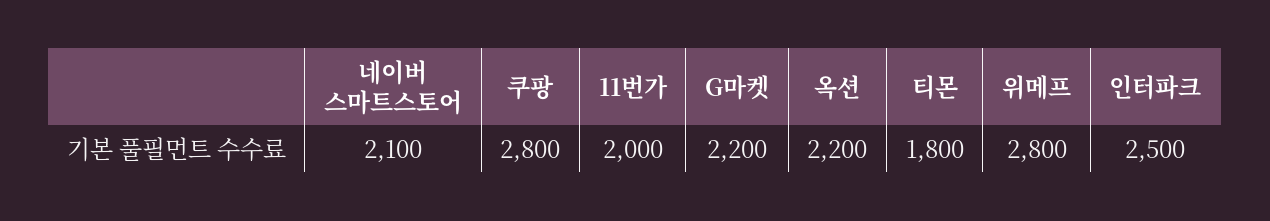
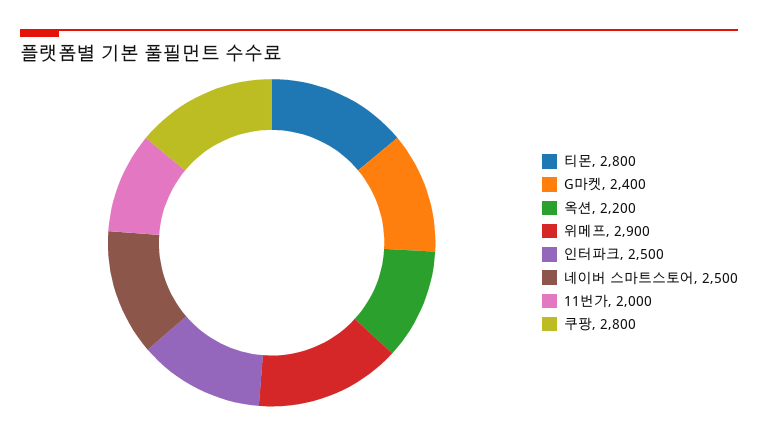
  {
-   "네이버 스마트스토어": 2100,
+   "네이버 스마트스토어": 2500,
    "쿠팡": 2800,
    "11번가": 2000,
-   "G마켓": 2200,
+   "G마켓": 2400,
    "옥션": 2200,
-   "티몬": 1800,
+   "티몬": 2800,
-   "위메프": 2800,
+   "위메프": 2900,
    "인터파크": 2500
  }

